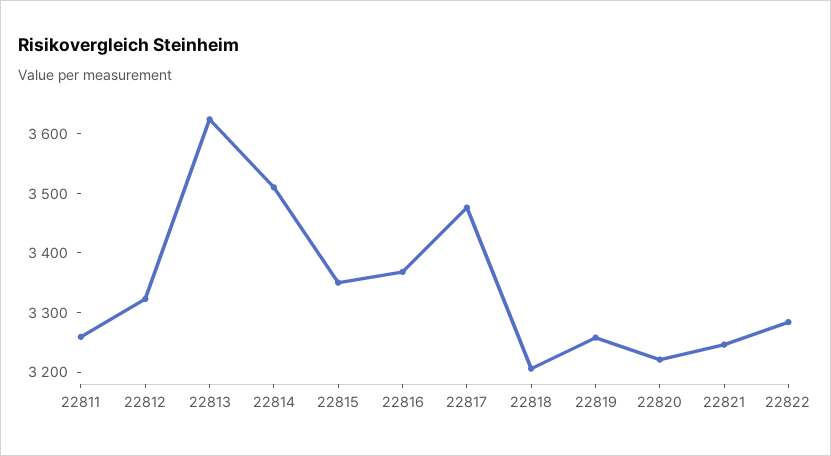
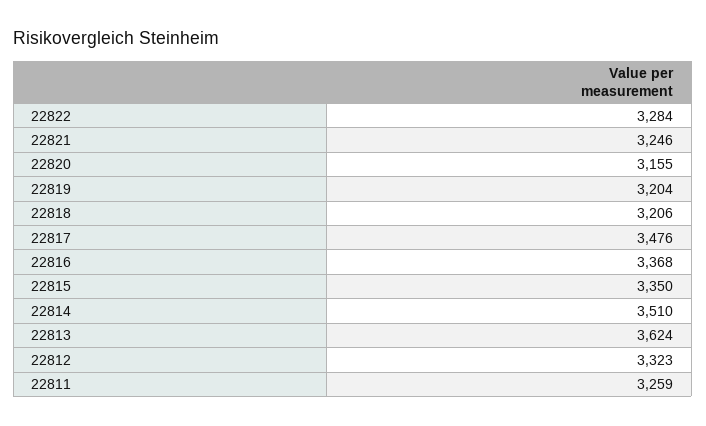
  {
    "22811": 3259,
    "22812": 3323,
    "22813": 3624,
    "22814": 3510,
    "22815": 3350,
    "22816": 3368,
    "22817": 3476,
    "22818": 3206,
-   "22819": 3260,
+   "22819": 3204,
-   "22820": 3220,
+   "22820": 3155,
    "22821": 3246,
    "22822": 3284
  }

